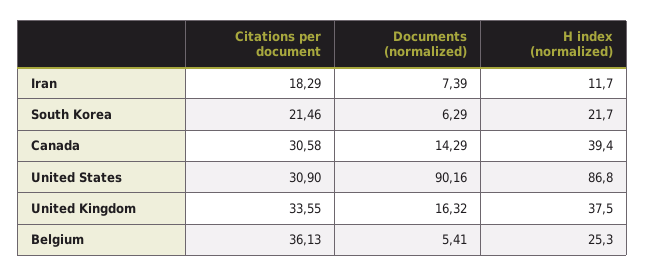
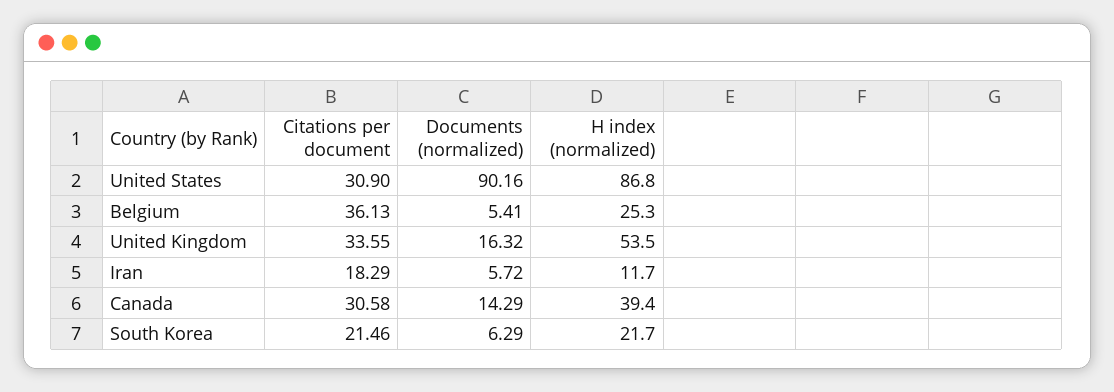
  {
    "Citations per document": {
      "Iran": 18.29,
      "South Korea": 21.46,
      "Canada": 30.58,
      "United States": 30.9,
      "United Kingdom": 33.55,
      "Belgium": 36.13
    },
    "Documents (normalized)": {
-     "Iran": 7.39,
+     "Iran": 5.72,
      "South Korea": 6.29,
      "Canada": 14.29,
      "United States": 90.16,
      "United Kingdom": 16.32,
      "Belgium": 5.41
    },
    "H index (normalized)": {
      "Iran": 11.7,
      "South Korea": 21.7,
      "Canada": 39.4,
      "United States": 86.8,
-     "United Kingdom": 37.5,
+     "United Kingdom": 53.5,
      "Belgium": 25.3
    }
  }

